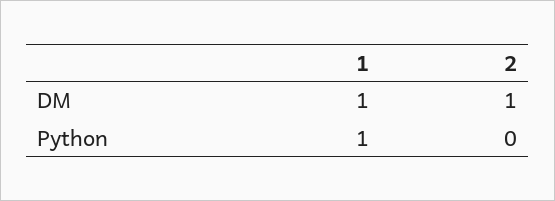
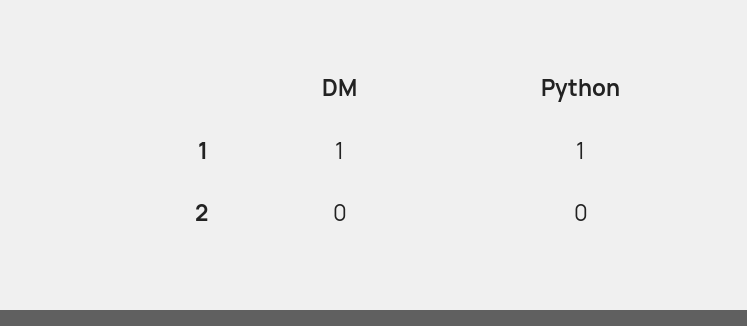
  {
    "1": {
      "DM": 1,
      "Python": 1
    },
    "2": {
-     "DM": 1,
+     "DM": 0,
      "Python": 0
    }
  }

